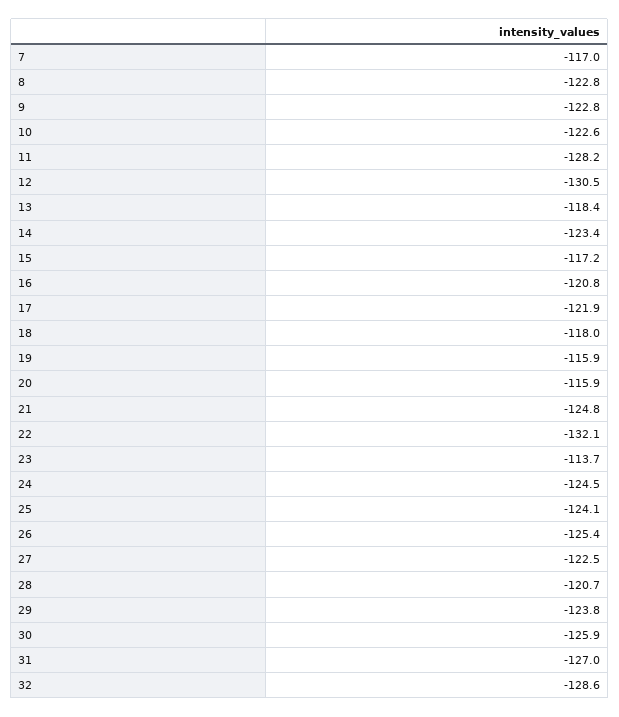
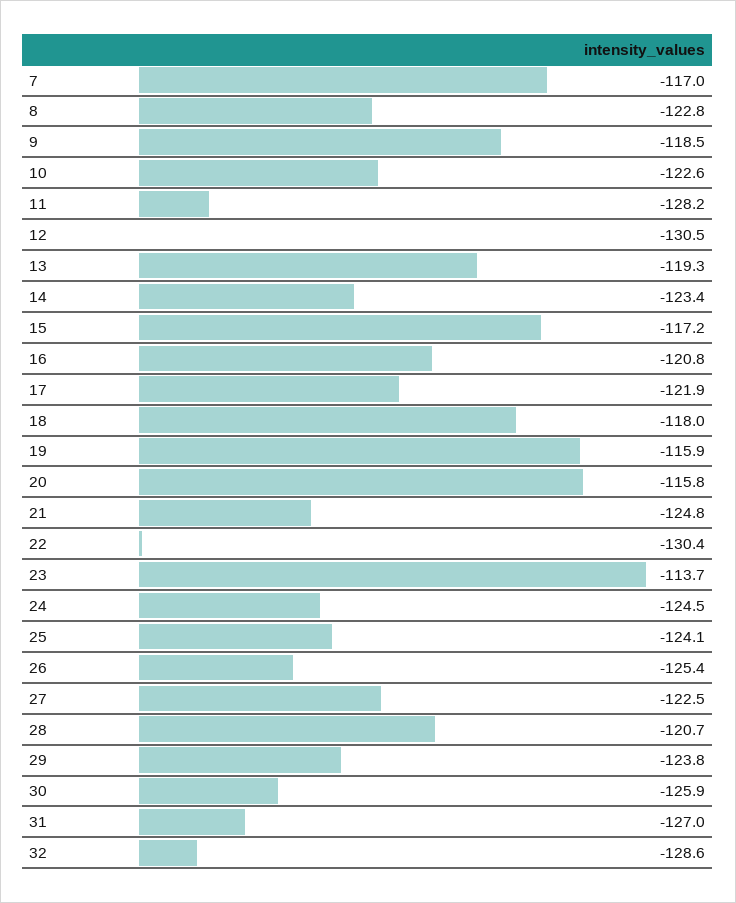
  {
    "7": -117,
    "8": -122.8,
-   "9": -122.8,
+   "9": -118.5,
    "10": -122.6,
    "11": -128.2,
    "12": -130.5,
-   "13": -118.4,
+   "13": -119.3,
    "14": -123.4,
    "15": -117.2,
    "16": -120.8,
    "17": -121.9,
    "18": -118,
    "19": -115.9,
-   "20": -115.9,
+   "20": -115.8,
    "21": -124.8,
-   "22": -132.1,
+   "22": -130.4,
    "23": -113.7,
    "24": -124.5,
    "25": -124.1,
    "26": -125.4,
    "27": -122.5,
    "28": -120.7,
    "29": -123.8,
    "30": -125.9,
    "31": -127,
    "32": -128.6
  }

